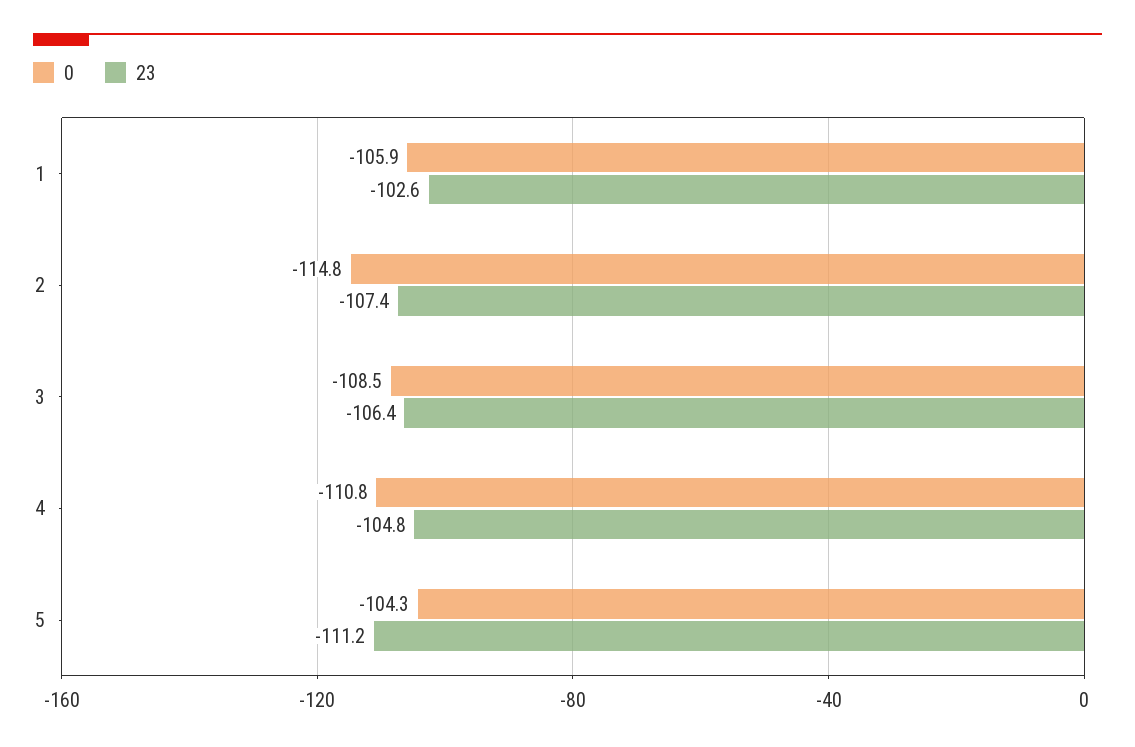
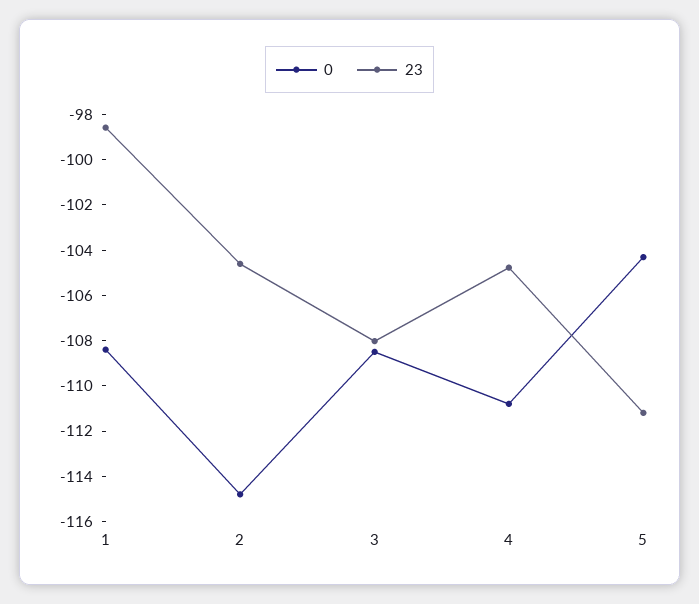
  {
    "0": {
-     "1": -105.9,
+     "1": -108.5,
      "2": -114.8,
      "3": -108.5,
      "4": -110.8,
      "5": -104.3
    },
    "23": {
-     "1": -102.6,
+     "1": -98.5,
-     "2": -107.4,
+     "2": -104.5,
-     "3": -106.4,
+     "3": -108,
      "4": -104.8,
      "5": -111.2
    }
  }

